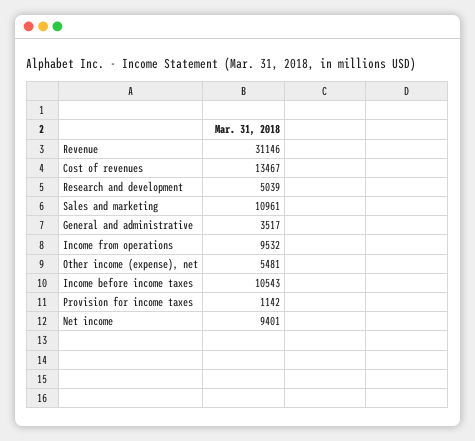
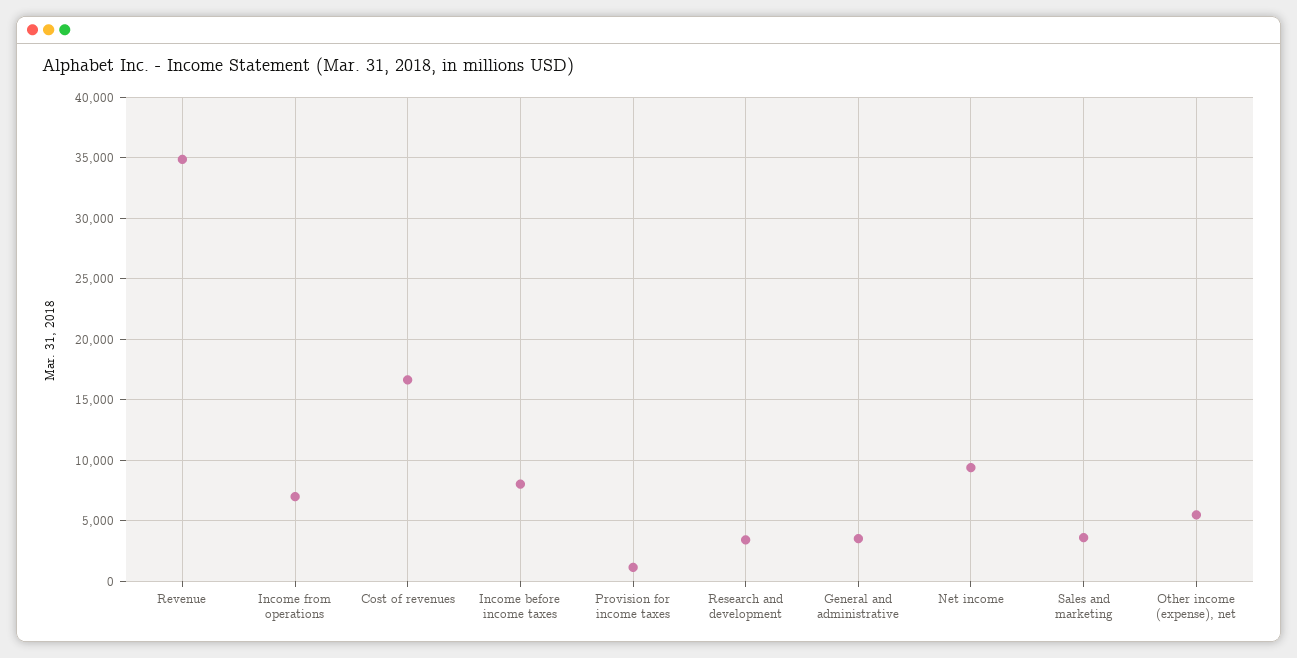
  {
-   "Revenue": 31146,
+   "Revenue": 35000,
-   "Cost of revenues": 13467,
+   "Cost of revenues": 16500,
-   "Research and development": 5039,
+   "Research and development": 3500,
-   "Sales and marketing": 10961,
+   "Sales and marketing": 3500,
    "General and administrative": 3517,
-   "Income from operations": 9532,
+   "Income from operations": 7000,
    "Other income (expense), net": 5481,
-   "Income before income taxes": 10543,
+   "Income before income taxes": 8000,
    "Provision for income taxes": 1142,
    "Net income": 9401
  }

